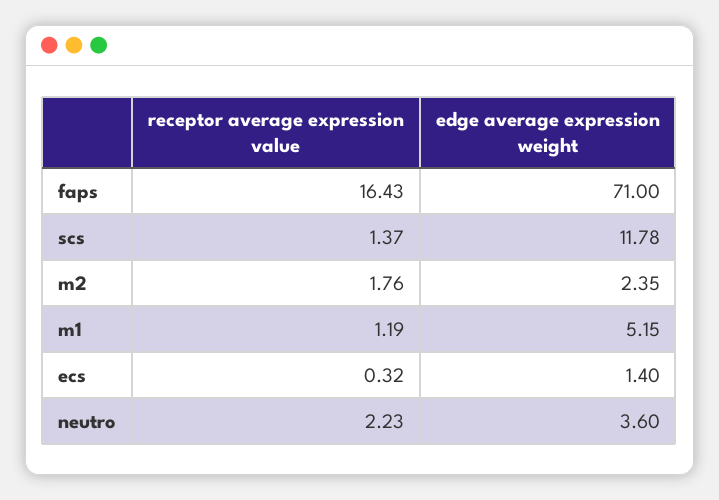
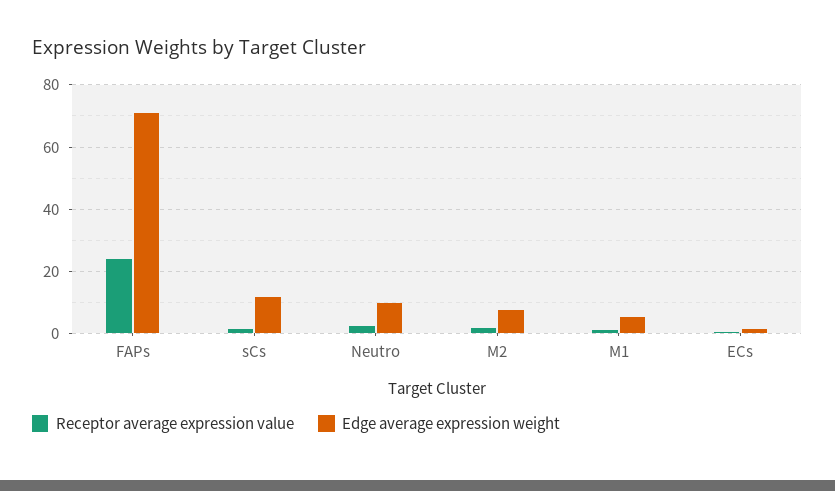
  {
    "receptor average expression value": {
-     "faps": 16.43,
+     "faps": 24,
      "scs": 1.37,
      "m2": 1.76,
      "m1": 1.19,
      "ecs": 0.32,
      "neutro": 2.23
    },
    "edge average expression weight": {
      "faps": 71,
      "scs": 11.78,
-     "m2": 2.35,
+     "m2": 8,
      "m1": 5.15,
      "ecs": 1.4,
-     "neutro": 3.6
+     "neutro": 10
    }
  }

